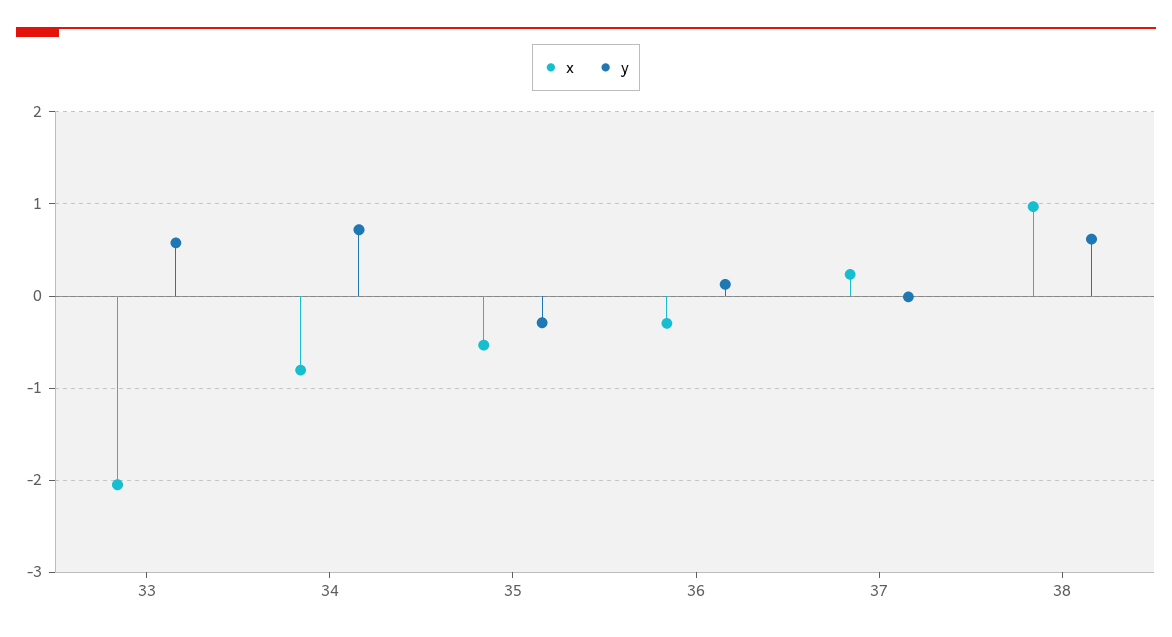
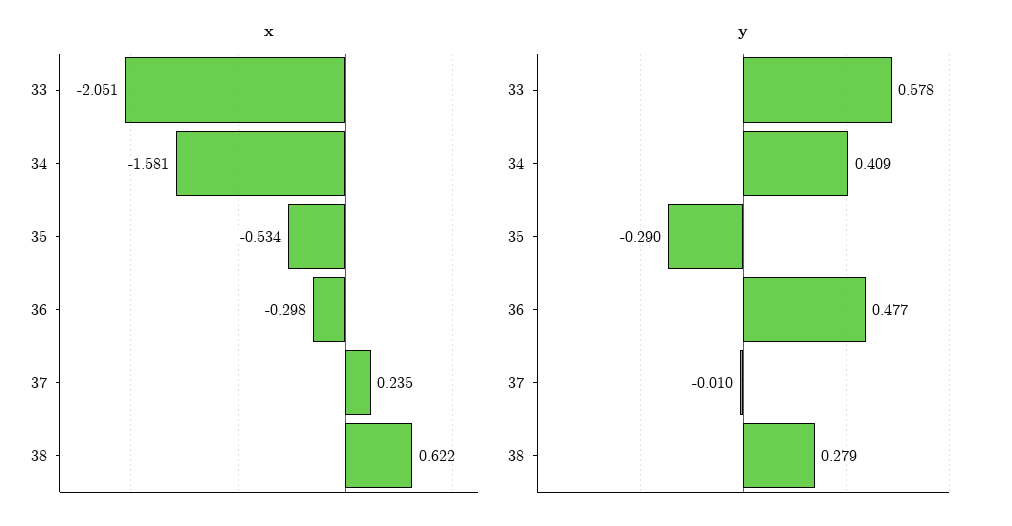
  {
    "x": {
      "33": -2.051,
-     "34": -0.8,
+     "34": -1.581,
      "35": -0.534,
      "36": -0.298,
      "37": 0.235,
-     "38": 1
+     "38": 0.622
    },
    "y": {
      "33": 0.578,
-     "34": 0.7,
+     "34": 0.409,
      "35": -0.29,
-     "36": 0.1,
+     "36": 0.477,
      "37": -0.01,
-     "38": 0.6
+     "38": 0.279
    }
  }

